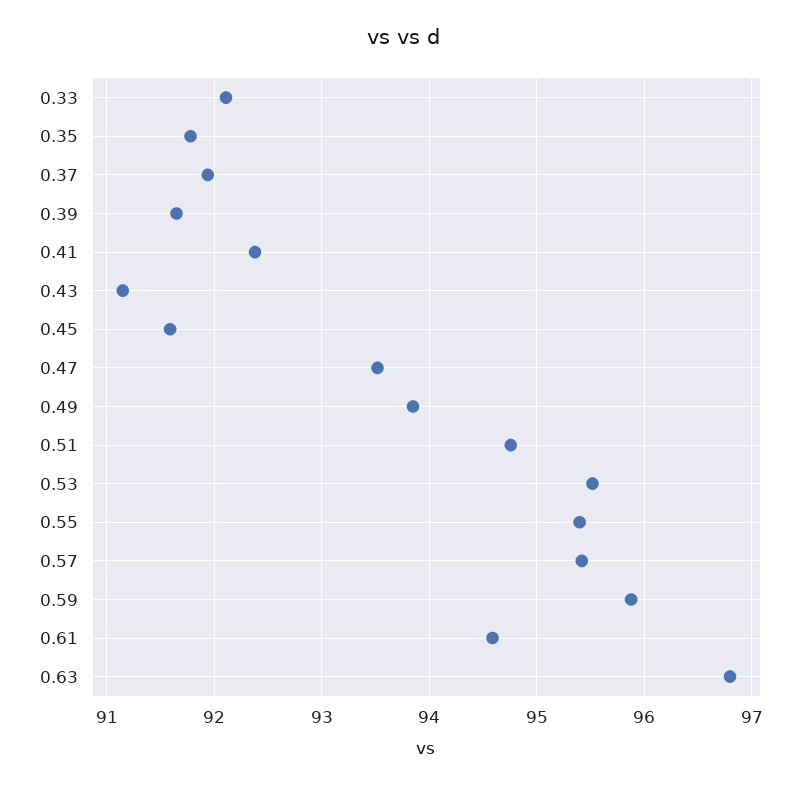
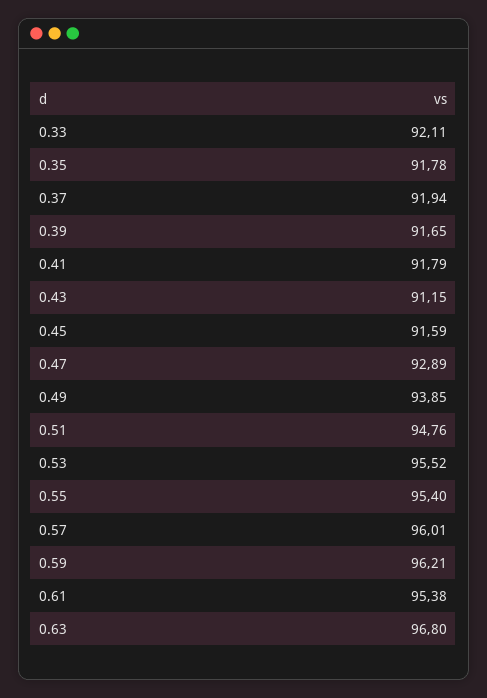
  {
    "0.33": 92.11,
    "0.35": 91.78,
    "0.37": 91.94,
    "0.39": 91.65,
-   "0.41": 92.4,
+   "0.41": 91.79,
    "0.43": 91.15,
    "0.45": 91.59,
-   "0.47": 93.5,
+   "0.47": 92.89,
    "0.49": 93.85,
    "0.51": 94.76,
    "0.53": 95.52,
    "0.55": 95.4,
-   "0.57": 95.4,
+   "0.57": 96.01,
-   "0.59": 95.9,
+   "0.59": 96.21,
-   "0.61": 94.6,
+   "0.61": 95.38,
    "0.63": 96.8
  }

